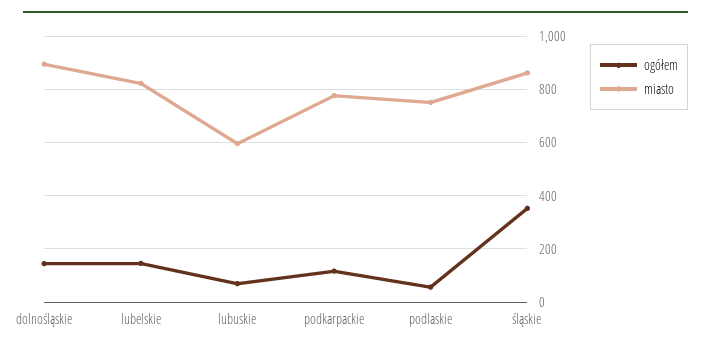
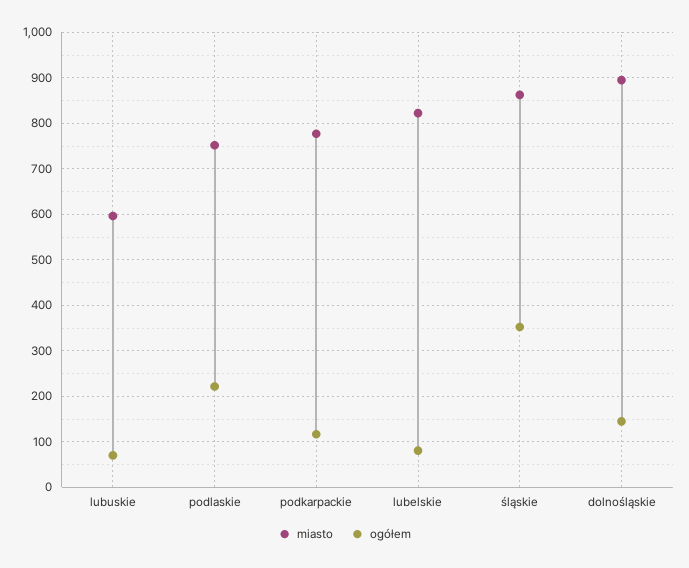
  {
    "ogółem": {
      "dolnośląskie": 140,
-     "lubelskie": 150,
+     "lubelskie": 80,
      "lubuskie": 80,
      "podkarpackie": 120,
-     "podlaskie": 50,
+     "podlaskie": 220,
      "śląskie": 360
    },
    "miasto": {
      "dolnośląskie": 900,
      "lubelskie": 820,
      "lubuskie": 600,
      "podkarpackie": 780,
      "podlaskie": 760,
      "śląskie": 860
    }
  }

